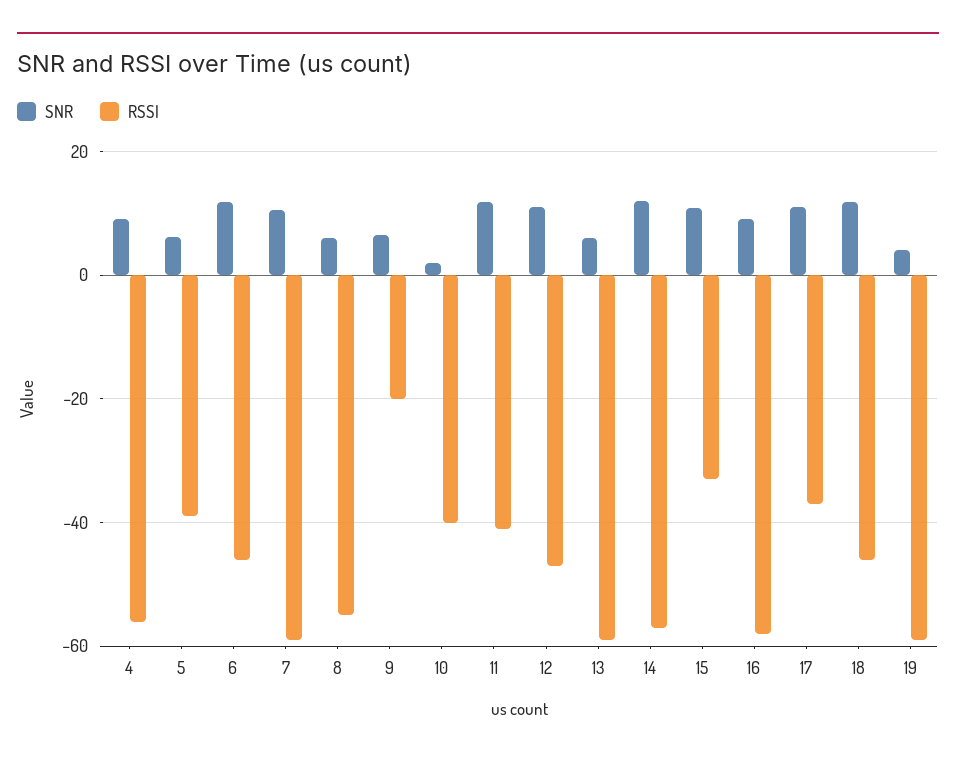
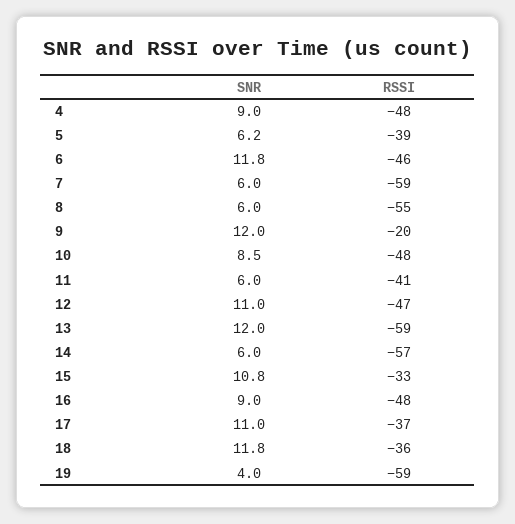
  {
    "SNR": {
      "4": 9,
      "5": 6.2,
      "6": 11.8,
-     "7": 10,
+     "7": 6,
      "8": 6,
-     "9": 6,
+     "9": 12,
-     "10": 2,
+     "10": 8.5,
-     "11": 12,
+     "11": 6,
      "12": 11,
-     "13": 6,
+     "13": 12,
-     "14": 12,
+     "14": 6,
      "15": 10.8,
      "16": 9,
      "17": 11,
      "18": 11.8,
      "19": 4
    },
    "RSSI": {
-     "4": -56,
+     "4": -48,
      "5": -39,
      "6": -46,
      "7": -59,
      "8": -55,
      "9": -20,
-     "10": -40,
+     "10": -48,
      "11": -41,
      "12": -47,
      "13": -59,
      "14": -57,
      "15": -33,
-     "16": -58,
+     "16": -48,
      "17": -37,
-     "18": -46,
+     "18": -36,
      "19": -59
    }
  }

